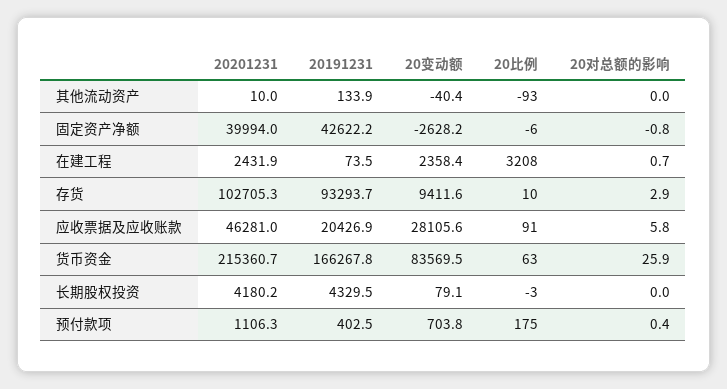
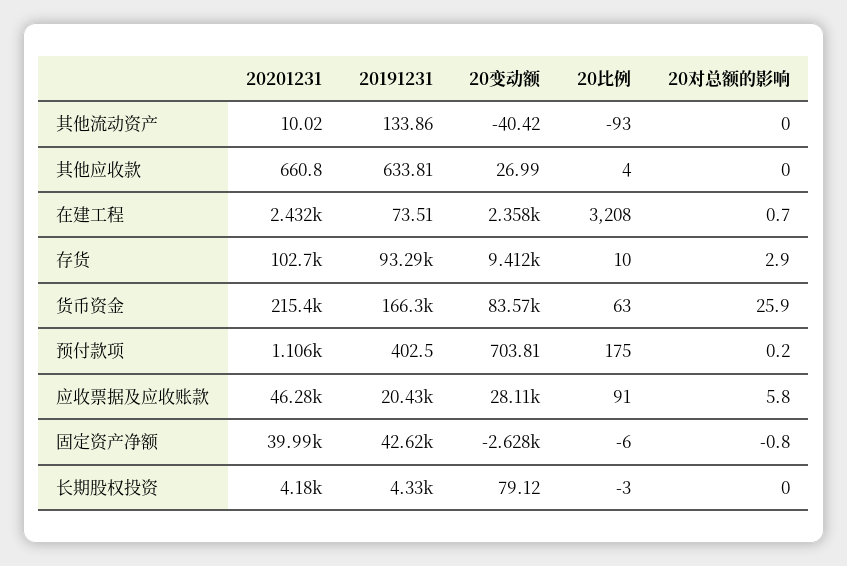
  {
    "20201231": {
      "其他流动资产": 10.02,
      "固定资产净额": 39994,
      "在建工程": 2431.9,
      "存货": 102705.3,
      "应收票据及应收账款": 46281,
      "货币资金": 215360.7,
      "长期股权投资": 4180.2,
-     "预付款项": 1106.3
+     "预付款项": 1106.3,
+     "其他应收款": 660.8
    },
    "20191231": {
      "其他流动资产": 133.86,
      "固定资产净额": 42622.2,
      "在建工程": 73.51,
      "存货": 93293.7,
      "应收票据及应收账款": 20426.9,
      "货币资金": 166267.8,
      "长期股权投资": 4329.5,
-     "预付款项": 402.5
+     "预付款项": 402.5,
+     "其他应收款": 633.81
    },
    "20变动额": {
      "其他流动资产": -40.42,
      "固定资产净额": -2628.2,
      "在建工程": 2358.4,
      "存货": 9411.6,
      "应收票据及应收账款": 28105.6,
      "货币资金": 83569.5,
      "长期股权投资": 79.12,
-     "预付款项": 703.81
+     "预付款项": 703.81,
+     "其他应收款": 26.99
    },
    "20比例": {
      "其他流动资产": -93,
      "固定资产净额": -6,
      "在建工程": 3208,
      "存货": 10,
      "应收票据及应收账款": 91,
      "货币资金": 63,
      "长期股权投资": -3,
-     "预付款项": 175
+     "预付款项": 175,
+     "其他应收款": 4
    },
    "20对总额的影响": {
      "其他流动资产": 0,
      "固定资产净额": -0.8,
      "在建工程": 0.7,
      "存货": 2.9,
      "应收票据及应收账款": 5.8,
      "货币资金": 25.9,
      "长期股权投资": 0,
-     "预付款项": 0.4
+     "预付款项": 0.2,
+     "其他应收款": 0
    }
  }

